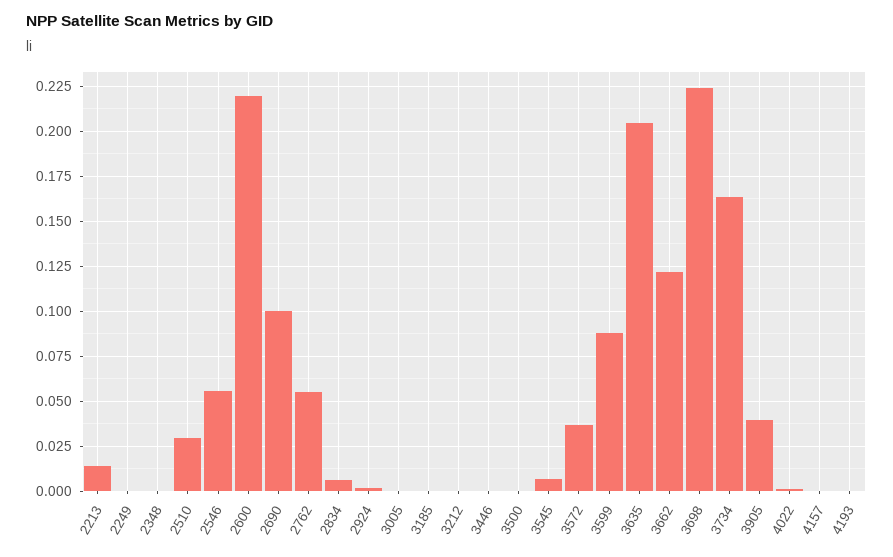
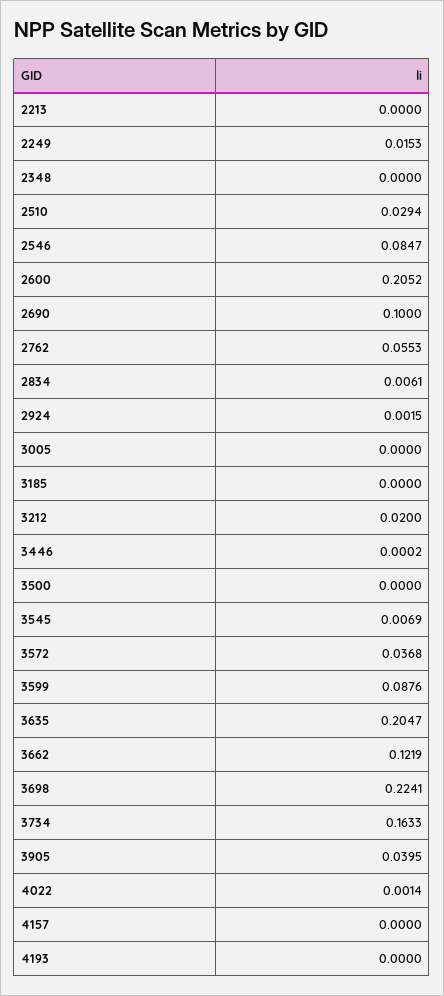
  {
-   "2213": 0.015,
+   "2213": 0,
-   "2249": 0,
+   "2249": 0.0153,
    "2348": 0,
    "2510": 0.0294,
-   "2546": 0.055,
+   "2546": 0.0847,
-   "2600": 0.22,
+   "2600": 0.2052,
    "2690": 0.1,
    "2762": 0.0553,
    "2834": 0.0061,
    "2924": 0.0015,
    "3005": 0,
    "3185": 0,
-   "3212": 0,
+   "3212": 0.02,
    "3446": 0.0002,
    "3500": 0,
    "3545": 0.0069,
    "3572": 0.0368,
    "3599": 0.0876,
    "3635": 0.2047,
    "3662": 0.1219,
    "3698": 0.2241,
    "3734": 0.1633,
    "3905": 0.0395,
    "4022": 0.0014,
    "4157": 0,
    "4193": 0
  }

